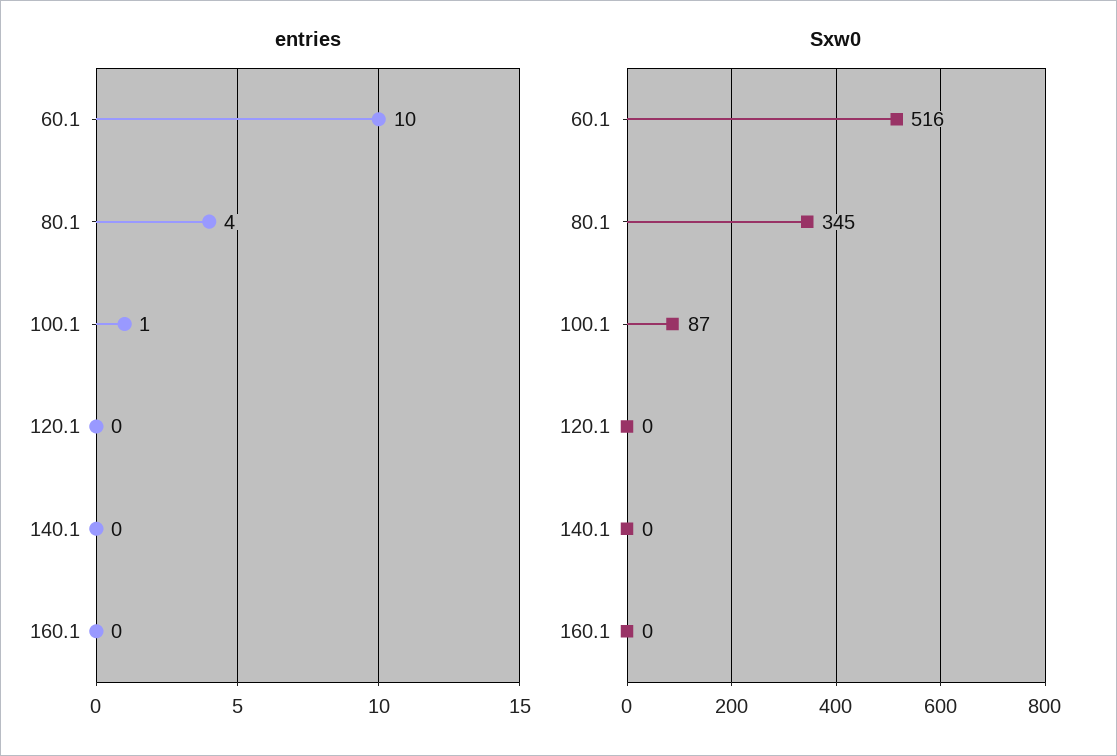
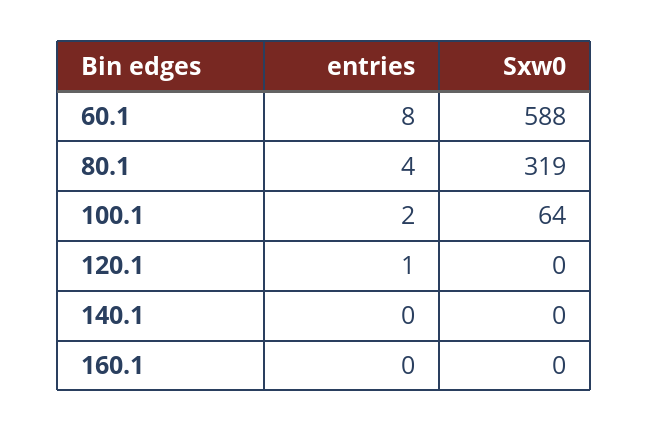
  {
    "entries": {
-     "60.1": 10,
+     "60.1": 8,
      "80.1": 4,
-     "100.1": 1,
+     "100.1": 2,
-     "120.1": 0,
+     "120.1": 1,
      "140.1": 0,
      "160.1": 0
    },
    "Sxw0": {
-     "60.1": 516,
+     "60.1": 588,
-     "80.1": 345,
+     "80.1": 319,
-     "100.1": 87,
+     "100.1": 64,
      "120.1": 0,
      "140.1": 0,
      "160.1": 0
    }
  }

